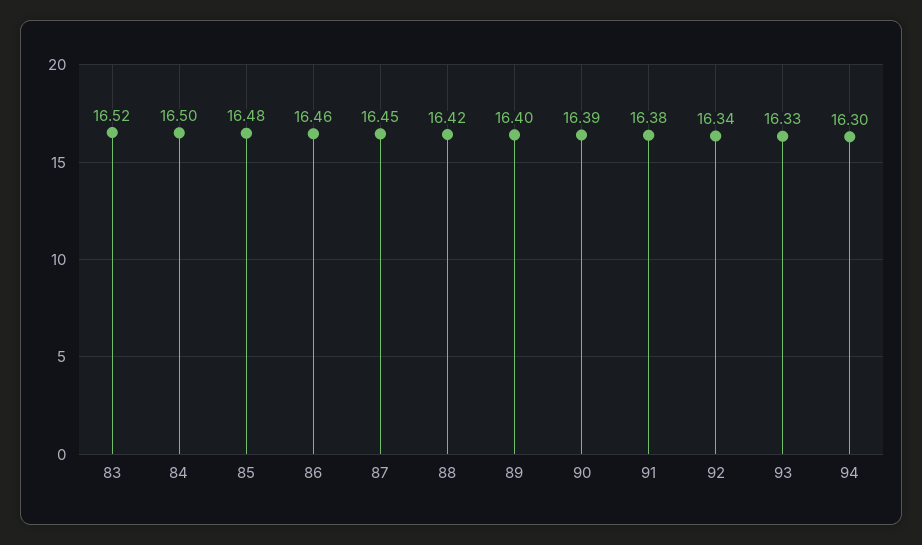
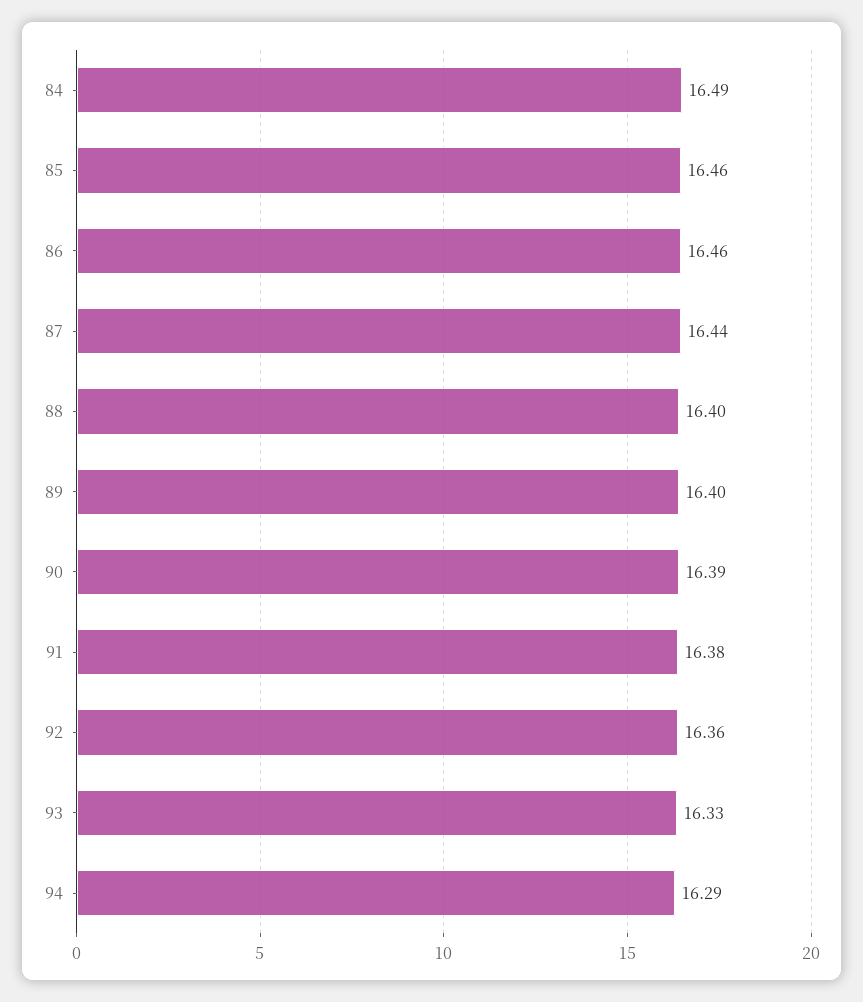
  {
-   "83": 16.52,
-   "84": 16.5,
+   "84": 16.49,
-   "85": 16.48,
+   "85": 16.46,
    "86": 16.46,
-   "87": 16.45,
+   "87": 16.44,
-   "88": 16.42,
+   "88": 16.4,
    "89": 16.4,
    "90": 16.39,
    "91": 16.38,
-   "92": 16.34,
+   "92": 16.36,
    "93": 16.33,
-   "94": 16.3
+   "94": 16.29
  }

